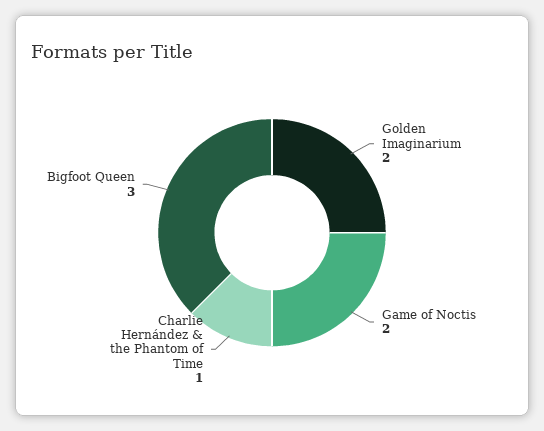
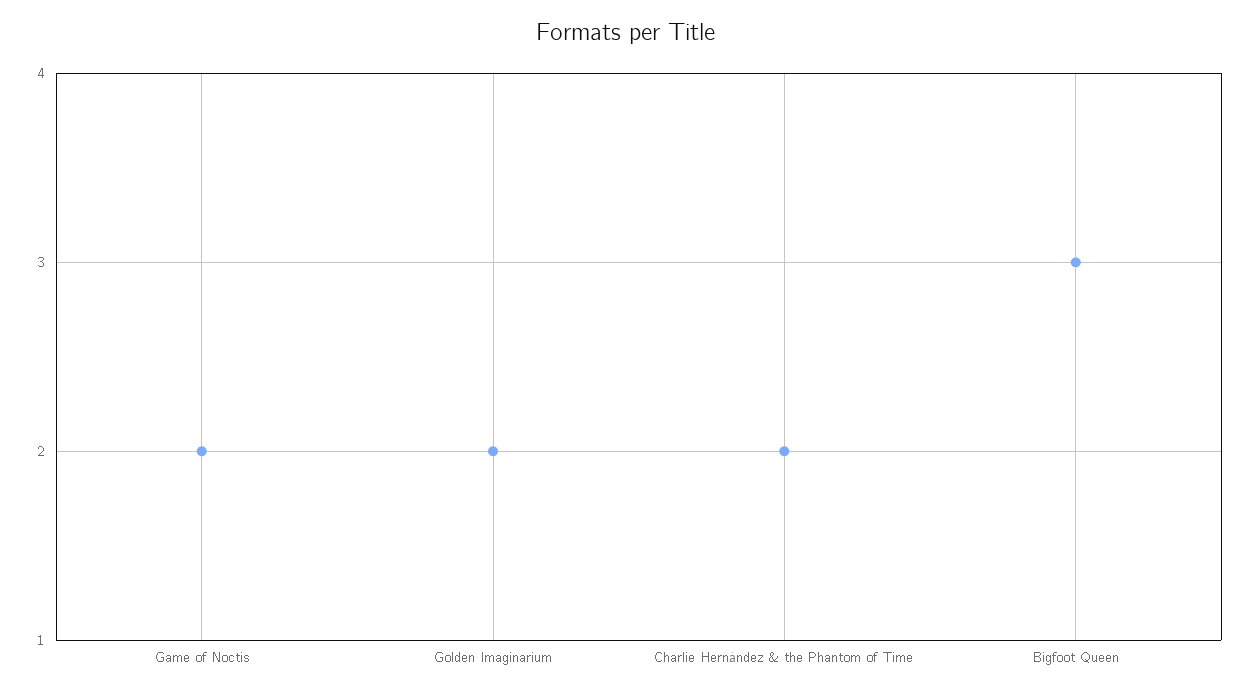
  {
    "Golden Imaginarium": 2,
    "Game of Noctis": 2,
-   "Charlie Hernández & the Phantom of Time": 1,
+   "Charlie Hernández & the Phantom of Time": 2,
    "Bigfoot Queen": 3
  }

